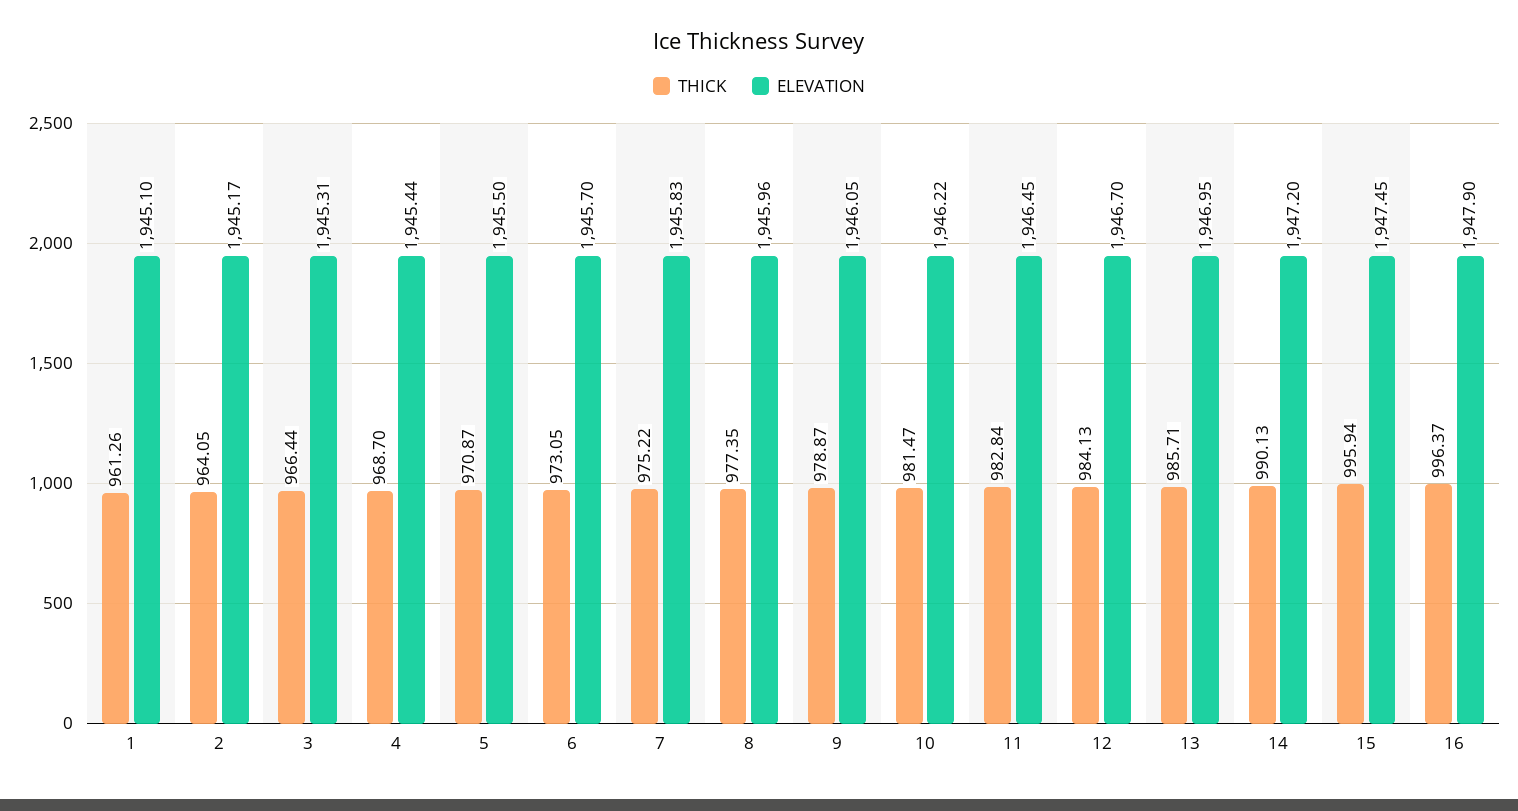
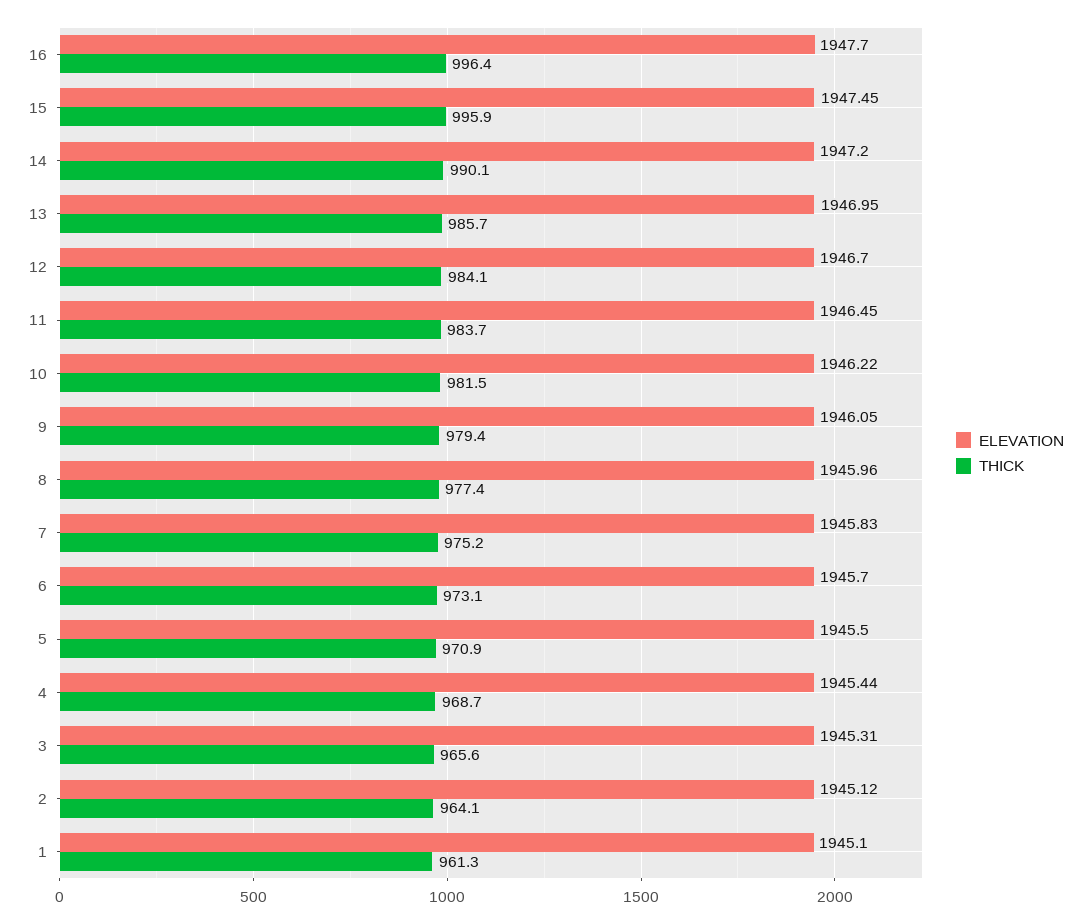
  {
    "THICK": {
      "1": 961.26,
      "2": 964.05,
-     "3": 966.44,
+     "3": 965.6,
      "4": 968.7,
      "5": 970.87,
      "6": 973.05,
      "7": 975.22,
      "8": 977.35,
-     "9": 978.87,
+     "9": 979.4,
      "10": 981.47,
-     "11": 982.84,
+     "11": 983.7,
      "12": 984.13,
      "13": 985.71,
      "14": 990.13,
      "15": 995.94,
      "16": 996.37
    },
    "ELEVATION": {
      "1": 1945.1,
-     "2": 1945.17,
+     "2": 1945.12,
      "3": 1945.31,
      "4": 1945.44,
      "5": 1945.5,
      "6": 1945.7,
      "7": 1945.83,
      "8": 1945.96,
      "9": 1946.05,
      "10": 1946.22,
      "11": 1946.45,
      "12": 1946.7,
      "13": 1946.95,
      "14": 1947.2,
      "15": 1947.45,
-     "16": 1947.9
+     "16": 1947.7
    }
  }

